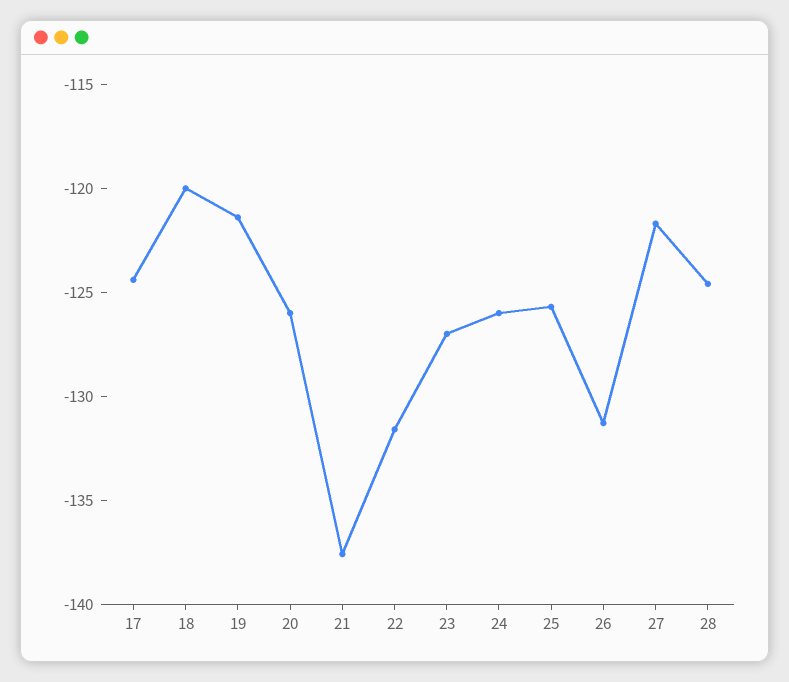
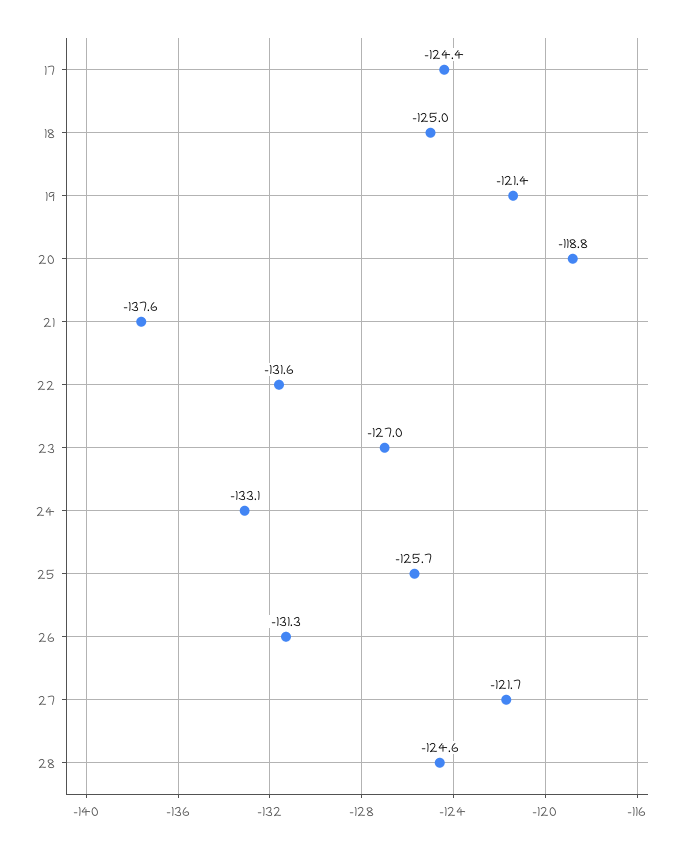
  {
    "17": -124.4,
-   "18": -120,
+   "18": -125,
    "19": -121.4,
-   "20": -126,
+   "20": -118.8,
    "21": -137.6,
    "22": -131.6,
    "23": -127,
-   "24": -126,
+   "24": -133.1,
    "25": -125.7,
    "26": -131.3,
    "27": -121.7,
    "28": -124.6
  }

